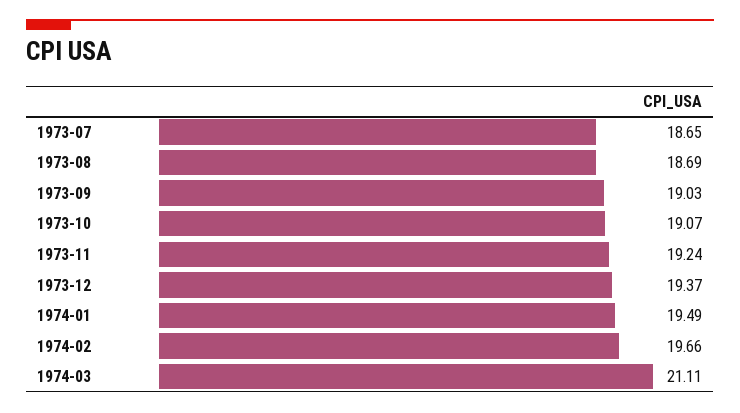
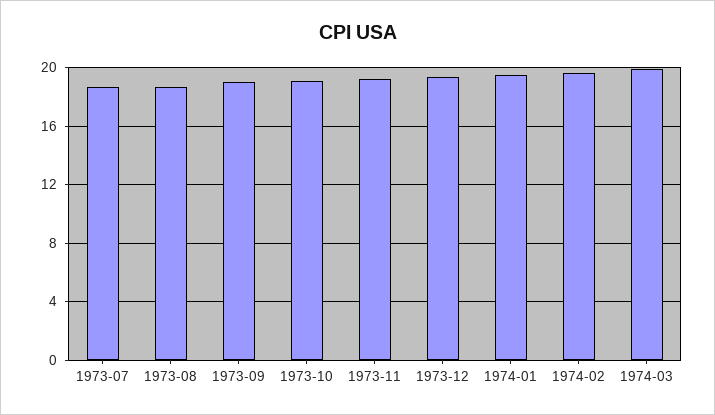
  {
    "1973-07": 18.65,
    "1973-08": 18.69,
    "1973-09": 19.03,
    "1973-10": 19.07,
    "1973-11": 19.24,
    "1973-12": 19.37,
    "1974-01": 19.49,
    "1974-02": 19.66,
-   "1974-03": 21.11
+   "1974-03": 20
  }

